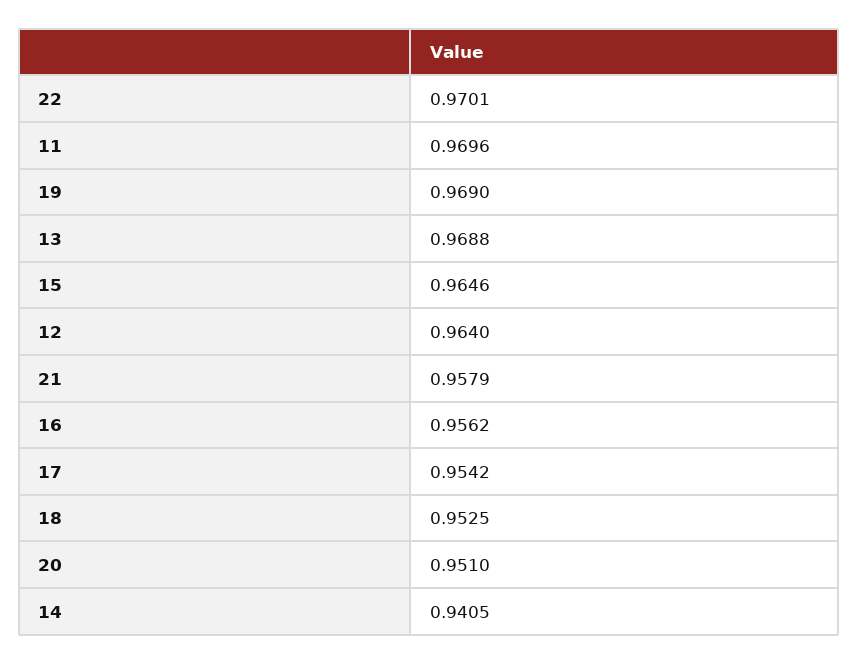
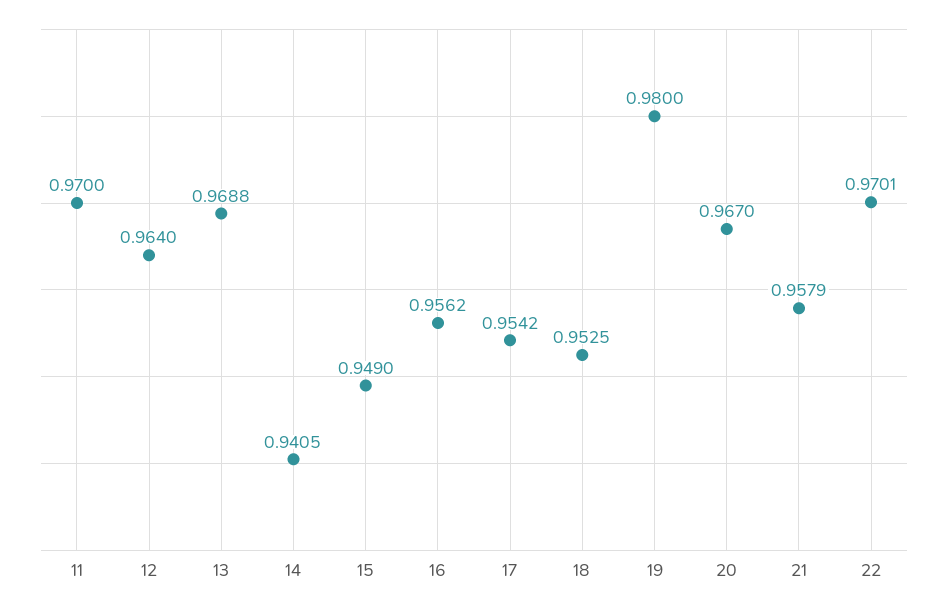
  {
    "22": 0.9701,
-   "11": 0.9696,
+   "11": 0.97,
-   "19": 0.969,
+   "19": 0.98,
    "13": 0.9688,
-   "15": 0.9646,
+   "15": 0.949,
    "12": 0.964,
    "21": 0.9579,
    "16": 0.9562,
    "17": 0.9542,
    "18": 0.9525,
-   "20": 0.951,
+   "20": 0.967,
    "14": 0.9405
  }

